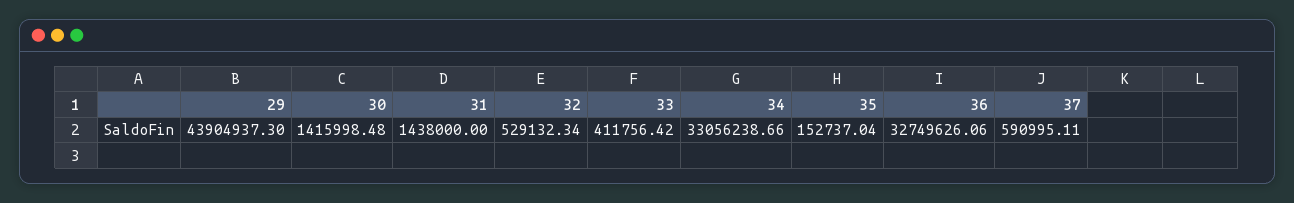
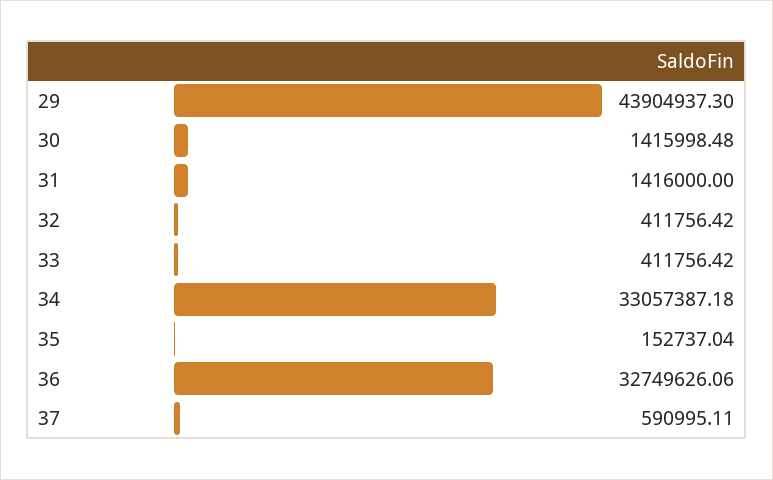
  {
    "29": 43904937.3,
    "30": 1415998.48,
-   "31": 1438000,
+   "31": 1416000,
-   "32": 529132.34,
+   "32": 411756.42,
    "33": 411756.42,
-   "34": 33056238.66,
+   "34": 33057387.18,
    "35": 152737.04,
    "36": 32749626.06,
    "37": 590995.11
  }

